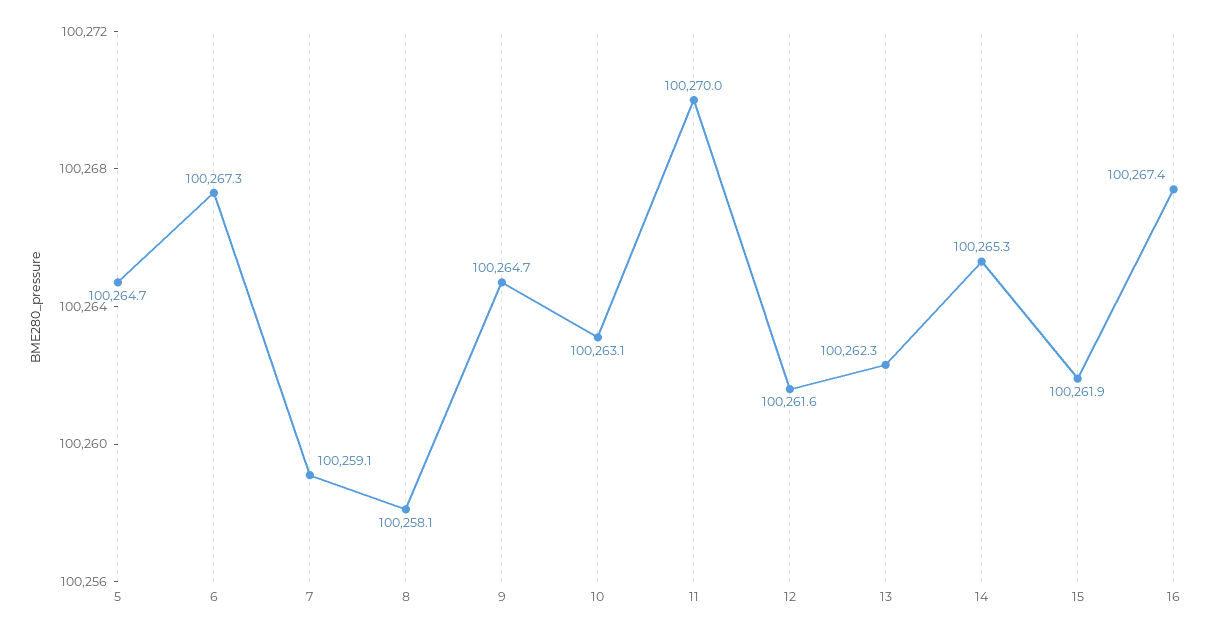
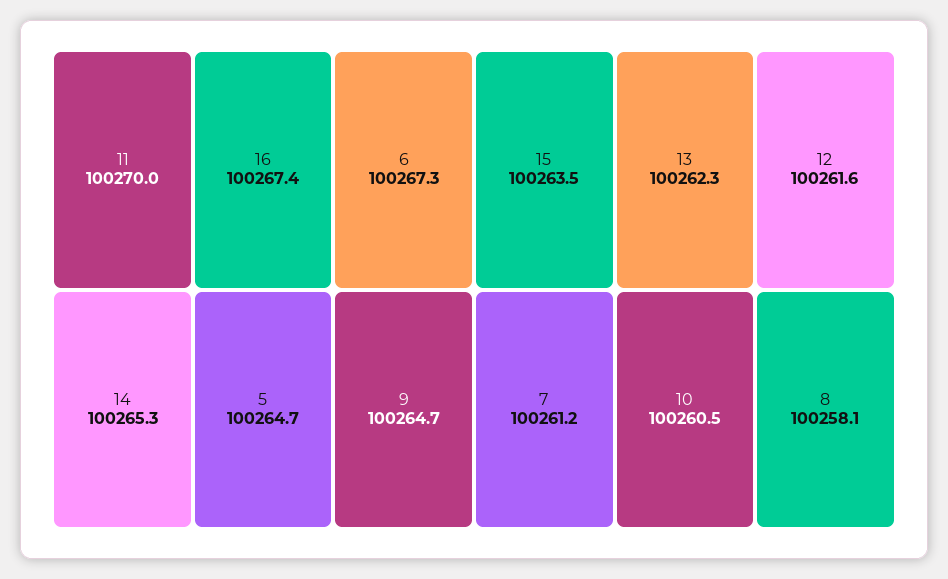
  {
    "5": 100264.7,
    "6": 100267.3,
-   "7": 100259.1,
+   "7": 100261.2,
    "8": 100258.1,
    "9": 100264.7,
-   "10": 100263.1,
+   "10": 100260.5,
    "11": 100270,
    "12": 100261.6,
    "13": 100262.3,
    "14": 100265.3,
-   "15": 100261.9,
+   "15": 100263.5,
    "16": 100267.4
  }

